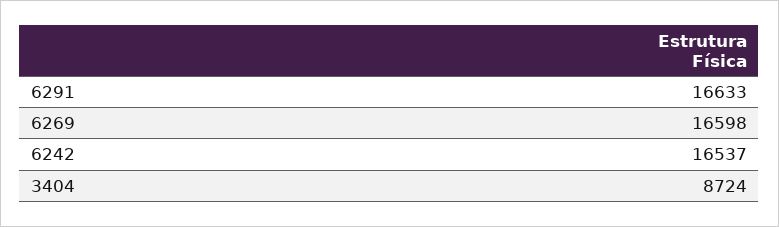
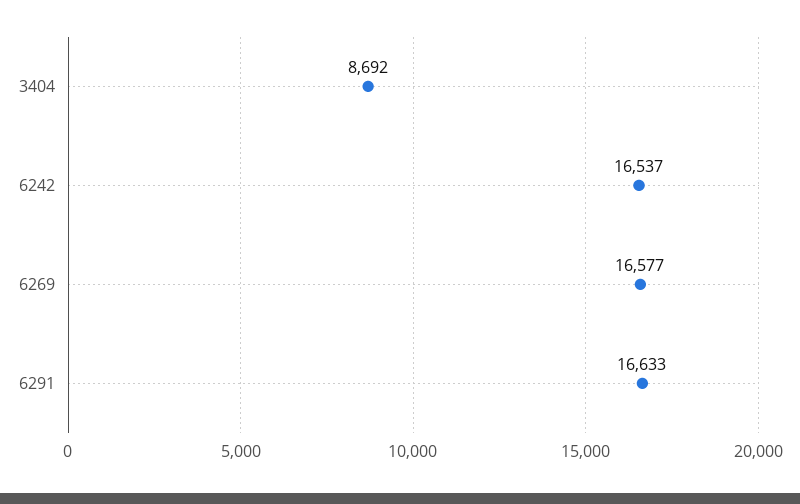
  {
    "6291": 16633,
-   "6269": 16598,
+   "6269": 16577,
    "6242": 16537,
-   "3404": 8724
+   "3404": 8692
  }

